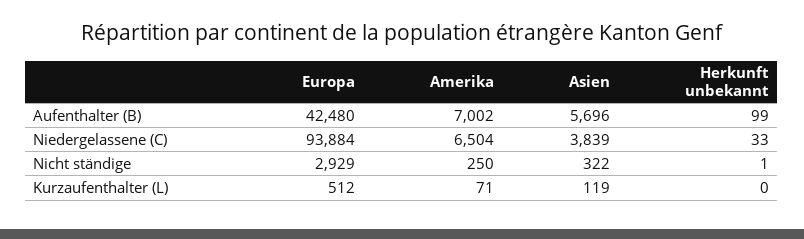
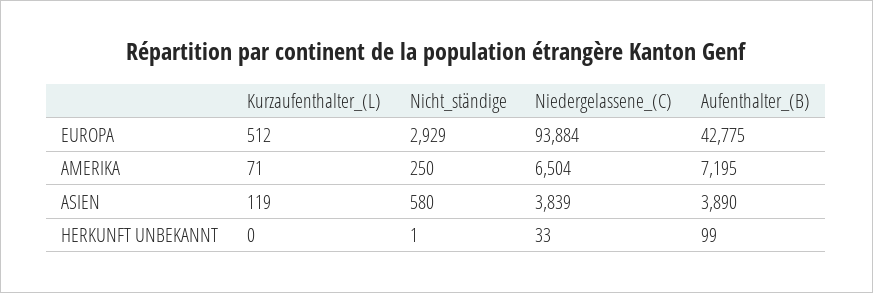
  {
    "Europa": {
-     "Aufenthalter (B)": 42480,
+     "Aufenthalter (B)": 42775,
      "Niedergelassene (C)": 93884,
      "Nicht ständige": 2929,
      "Kurzaufenthalter (L)": 512
    },
    "Amerika": {
-     "Aufenthalter (B)": 7002,
+     "Aufenthalter (B)": 7195,
      "Niedergelassene (C)": 6504,
      "Nicht ständige": 250,
      "Kurzaufenthalter (L)": 71
    },
    "Asien": {
-     "Aufenthalter (B)": 5696,
+     "Aufenthalter (B)": 3890,
      "Niedergelassene (C)": 3839,
-     "Nicht ständige": 322,
+     "Nicht ständige": 580,
      "Kurzaufenthalter (L)": 119
    },
    "Herkunft unbekannt": {
      "Aufenthalter (B)": 99,
      "Niedergelassene (C)": 33,
      "Nicht ständige": 1,
      "Kurzaufenthalter (L)": 0
    }
  }

